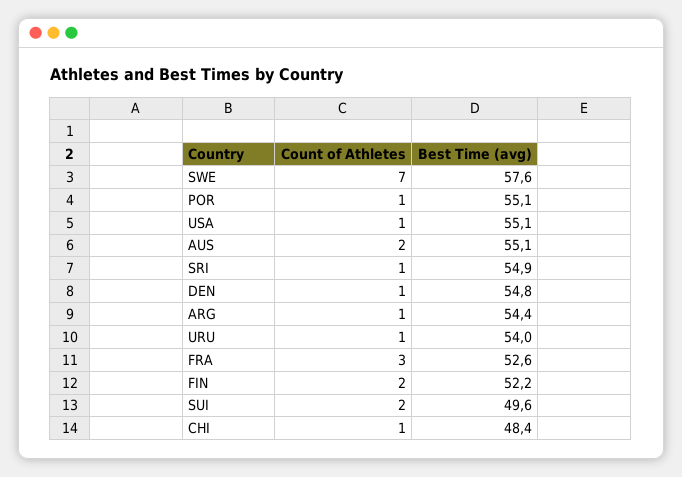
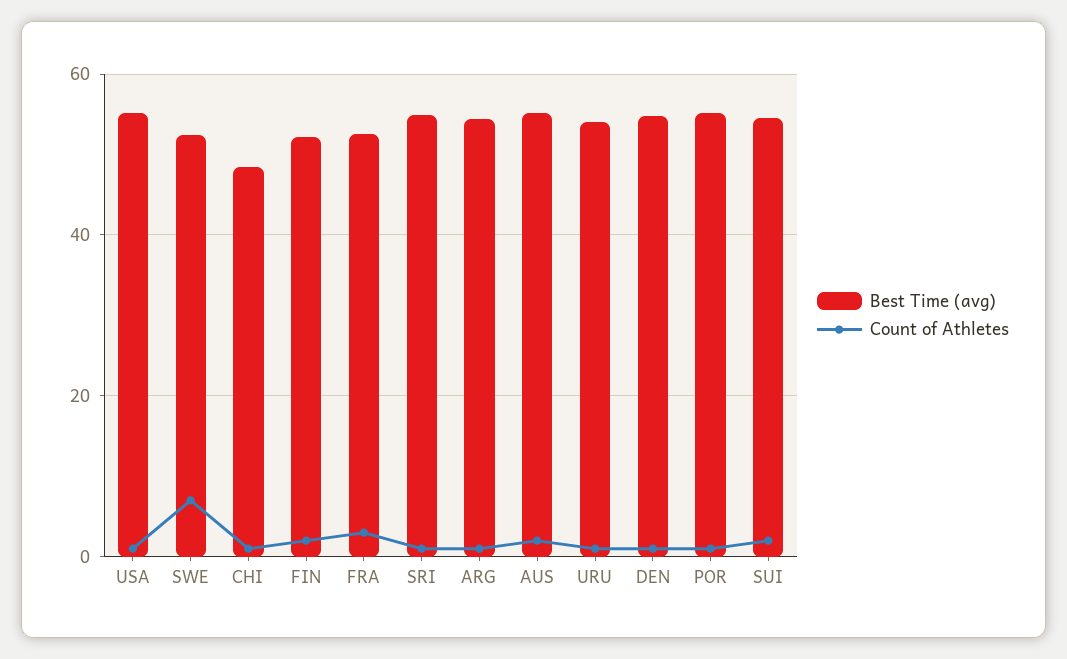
  {
    "Count of Athletes": {
      "SWE": 7,
      "POR": 1,
      "USA": 1,
      "AUS": 2,
      "SRI": 1,
      "DEN": 1,
      "ARG": 1,
      "URU": 1,
      "FRA": 3,
      "FIN": 2,
      "SUI": 2,
      "CHI": 1
    },
    "Best Time (avg)": {
-     "SWE": 57.6,
+     "SWE": 52,
      "POR": 55.1,
      "USA": 55.1,
      "AUS": 55.1,
      "SRI": 54.9,
      "DEN": 54.8,
      "ARG": 54.4,
      "URU": 54,
      "FRA": 52.6,
      "FIN": 52.2,
-     "SUI": 49.6,
+     "SUI": 54,
      "CHI": 48.4
    }
  }

